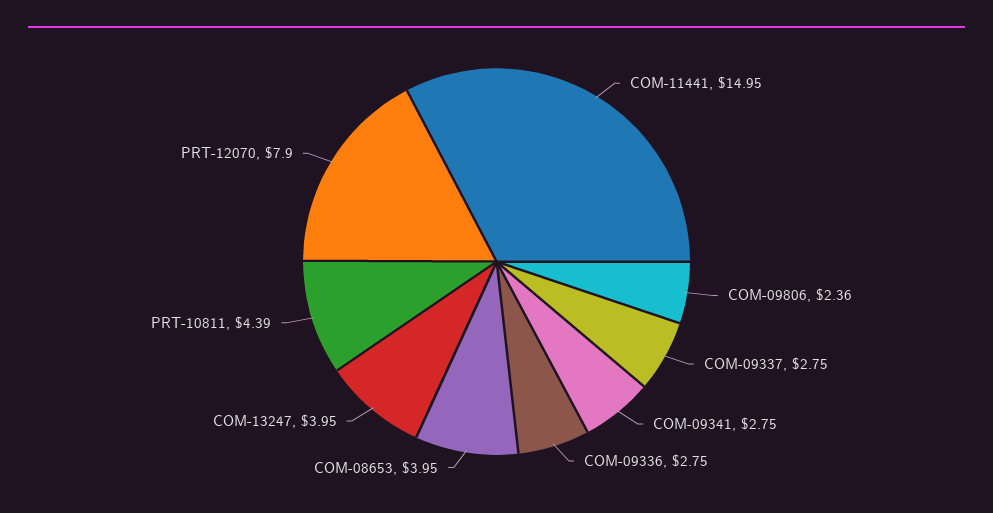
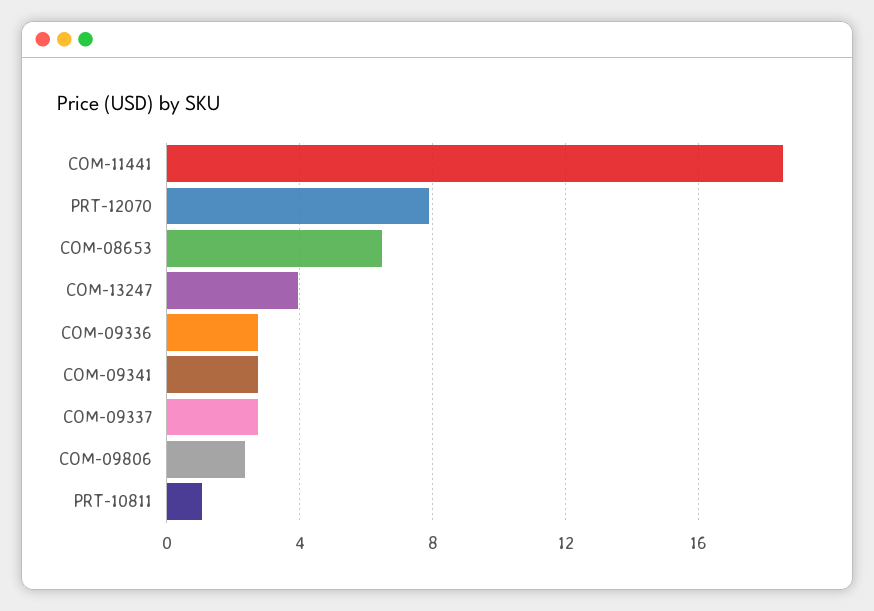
  {
-   "COM-11441": 14.95,
+   "COM-11441": 18.5,
    "COM-09806": 2.36,
    "COM-09337": 2.75,
    "COM-09341": 2.75,
    "COM-09336": 2.75,
-   "COM-08653": 3.95,
+   "COM-08653": 6.5,
    "COM-13247": 3.95,
-   "PRT-10811": 4.39,
+   "PRT-10811": 1,
    "PRT-12070": 7.9
  }

